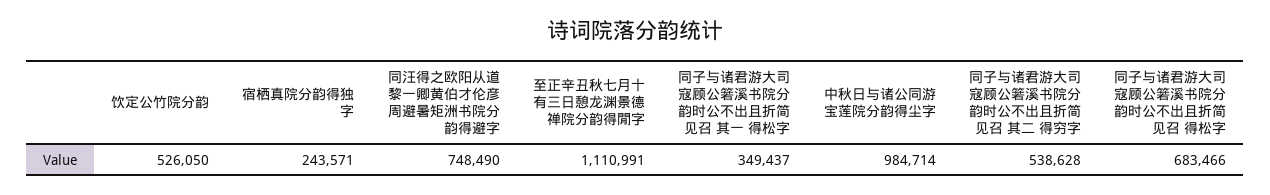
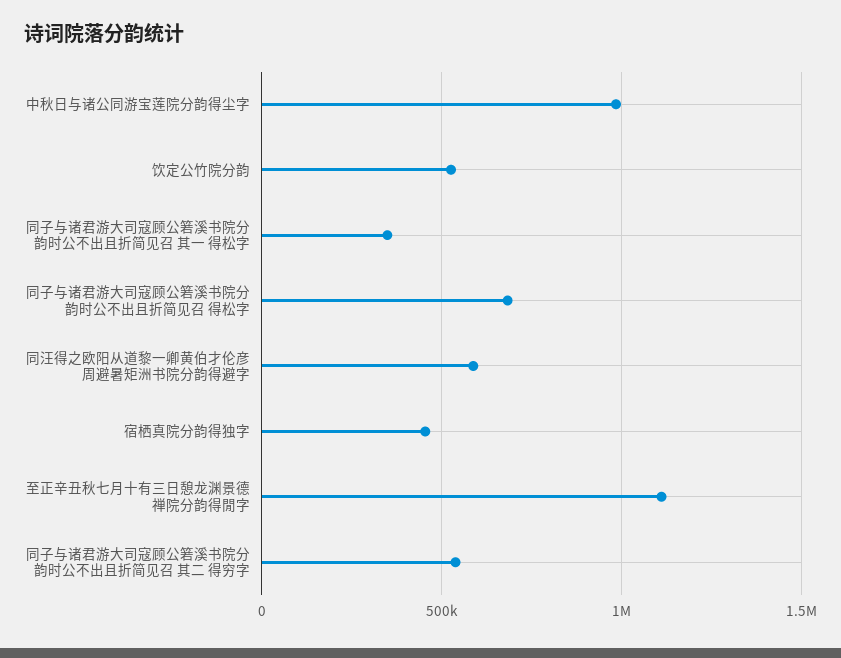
  {
    "饮定公竹院分韵": 526050,
-   "宿栖真院分韵得独字": 243571,
+   "宿栖真院分韵得独字": 450000,
-   "同汪得之欧阳从道黎一卿黄伯才伦彦周避暑矩洲书院分韵得避字": 748490,
+   "同汪得之欧阳从道黎一卿黄伯才伦彦周避暑矩洲书院分韵得避字": 600000,
    "至正辛丑秋七月十有三日憩龙渊景德禅院分韵得閒字": 1110991,
    "同子与诸君游大司寇顾公箬溪书院分韵时公不出且折简见召 其一 得松字": 349437,
    "中秋日与诸公同游宝莲院分韵得尘字": 984714,
    "同子与诸君游大司寇顾公箬溪书院分韵时公不出且折简见召 其二 得穷字": 538628,
    "同子与诸君游大司寇顾公箬溪书院分韵时公不出且折简见召 得松字": 683466
  }

